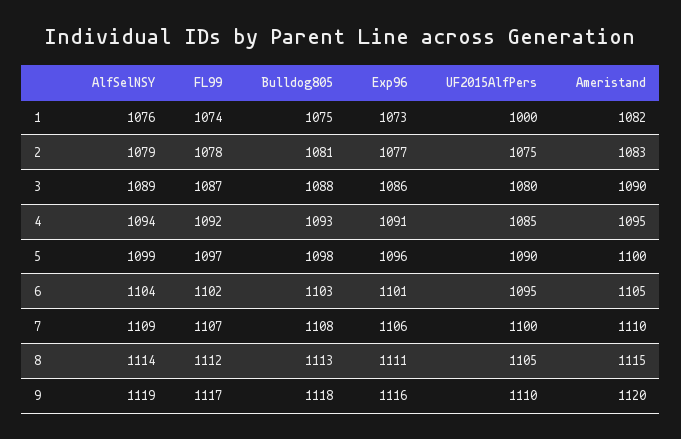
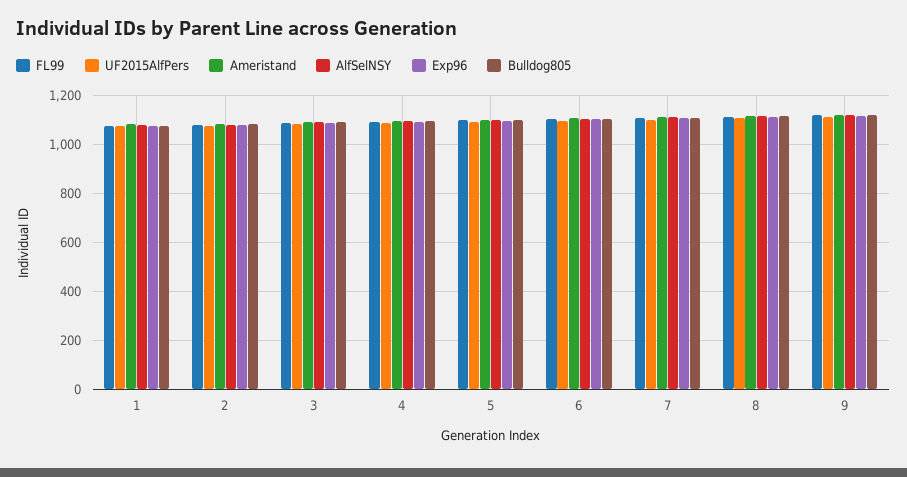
  {
    "AlfSelNSY": {
      "1": 1076,
      "2": 1079,
      "3": 1089,
      "4": 1094,
      "5": 1099,
      "6": 1104,
      "7": 1109,
      "8": 1114,
      "9": 1119
    },
    "FL99": {
      "1": 1074,
      "2": 1078,
      "3": 1087,
      "4": 1092,
      "5": 1097,
      "6": 1102,
      "7": 1107,
      "8": 1112,
      "9": 1117
    },
    "Bulldog805": {
      "1": 1075,
      "2": 1081,
      "3": 1088,
      "4": 1093,
      "5": 1098,
      "6": 1103,
      "7": 1108,
      "8": 1113,
      "9": 1118
    },
    "Exp96": {
      "1": 1073,
      "2": 1077,
      "3": 1086,
      "4": 1091,
      "5": 1096,
      "6": 1101,
      "7": 1106,
      "8": 1111,
      "9": 1116
    },
    "UF2015AlfPers": {
-     "1": 1000,
+     "1": 1075,
      "2": 1075,
      "3": 1080,
      "4": 1085,
      "5": 1090,
      "6": 1095,
      "7": 1100,
      "8": 1105,
      "9": 1110
    },
    "Ameristand": {
      "1": 1082,
      "2": 1083,
      "3": 1090,
      "4": 1095,
      "5": 1100,
      "6": 1105,
      "7": 1110,
      "8": 1115,
      "9": 1120
    }
  }

